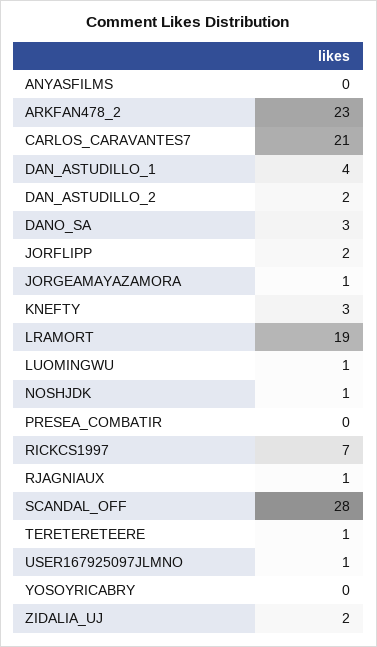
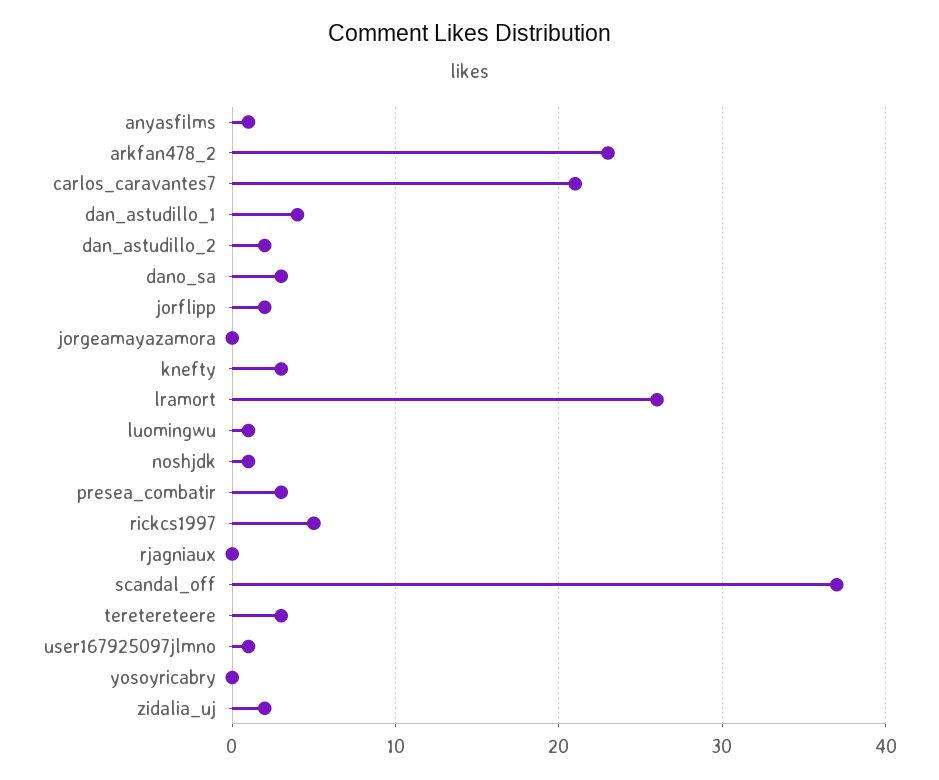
  {
-   "ANYASFILMS": 0,
+   "ANYASFILMS": 1,
    "ARKFAN478_2": 23,
    "CARLOS_CARAVANTES7": 21,
    "DAN_ASTUDILLO_1": 4,
    "DAN_ASTUDILLO_2": 2,
    "DANO_SA": 3,
    "JORFLIPP": 2,
-   "JORGEAMAYAZAMORA": 1,
+   "JORGEAMAYAZAMORA": 0,
    "KNEFTY": 3,
-   "LRAMORT": 19,
+   "LRAMORT": 26,
    "LUOMINGWU": 1,
    "NOSHJDK": 1,
-   "PRESEA_COMBATIR": 0,
+   "PRESEA_COMBATIR": 3,
-   "RICKCS1997": 7,
+   "RICKCS1997": 5,
-   "RJAGNIAUX": 1,
+   "RJAGNIAUX": 0,
-   "SCANDAL_OFF": 28,
+   "SCANDAL_OFF": 37,
-   "TERETERETEERE": 1,
+   "TERETERETEERE": 3,
    "USER167925097JLMNO": 1,
    "YOSOYRICABRY": 0,
    "ZIDALIA_UJ": 2
  }

